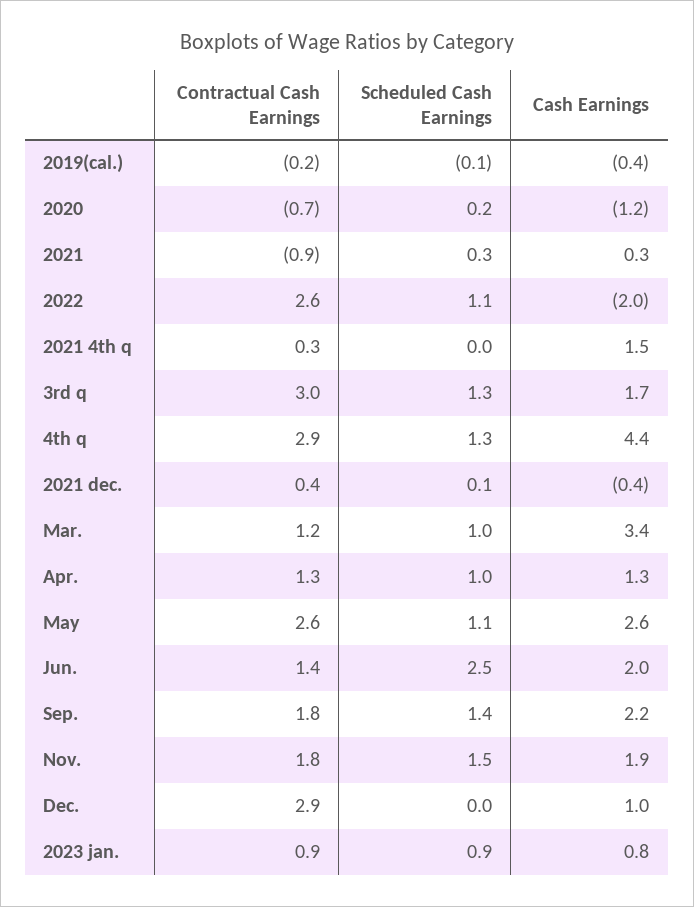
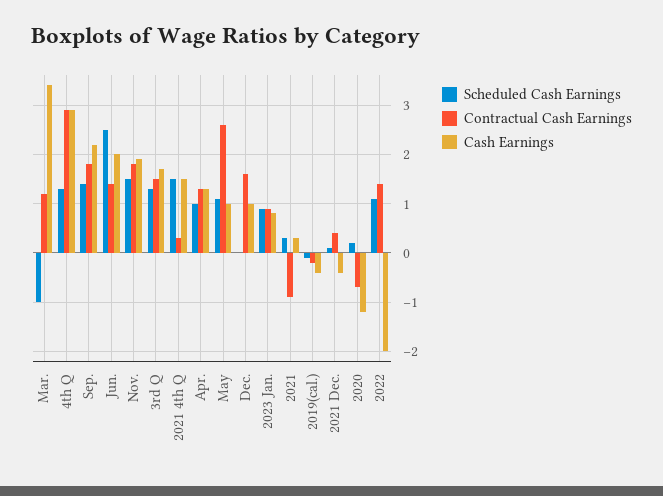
  {
    "Contractual Cash Earnings": {
      "2019(cal.)": -0.2,
      "2020": -0.7,
      "2021": -0.9,
-     "2022": 2.6,
+     "2022": 1.5,
      "2021 4th q": 0.3,
-     "3rd q": 3,
+     "3rd q": 1.5,
      "4th q": 2.9,
      "2021 dec.": 0.4,
      "Mar.": 1.2,
      "Apr.": 1.3,
      "May": 2.6,
      "Jun.": 1.4,
      "Sep.": 1.8,
      "Nov.": 1.8,
-     "Dec.": 2.9,
+     "Dec.": 1.5,
      "2023 jan.": 0.9
    },
    "Scheduled Cash Earnings": {
      "2019(cal.)": -0.1,
      "2020": 0.2,
      "2021": 0.3,
      "2022": 1.1,
-     "2021 4th q": 0,
+     "2021 4th q": 1.5,
      "3rd q": 1.3,
      "4th q": 1.3,
      "2021 dec.": 0.1,
-     "Mar.": 1,
+     "Mar.": -1,
      "Apr.": 1,
      "May": 1.1,
      "Jun.": 2.5,
      "Sep.": 1.4,
      "Nov.": 1.5,
      "Dec.": 0,
      "2023 jan.": 0.9
    },
    "Cash Earnings": {
      "2019(cal.)": -0.4,
      "2020": -1.2,
      "2021": 0.3,
      "2022": -2,
      "2021 4th q": 1.5,
      "3rd q": 1.7,
-     "4th q": 4.4,
+     "4th q": 3,
      "2021 dec.": -0.4,
      "Mar.": 3.4,
      "Apr.": 1.3,
-     "May": 2.6,
+     "May": 1,
      "Jun.": 2,
      "Sep.": 2.2,
      "Nov.": 1.9,
      "Dec.": 1,
      "2023 jan.": 0.8
    }
  }

